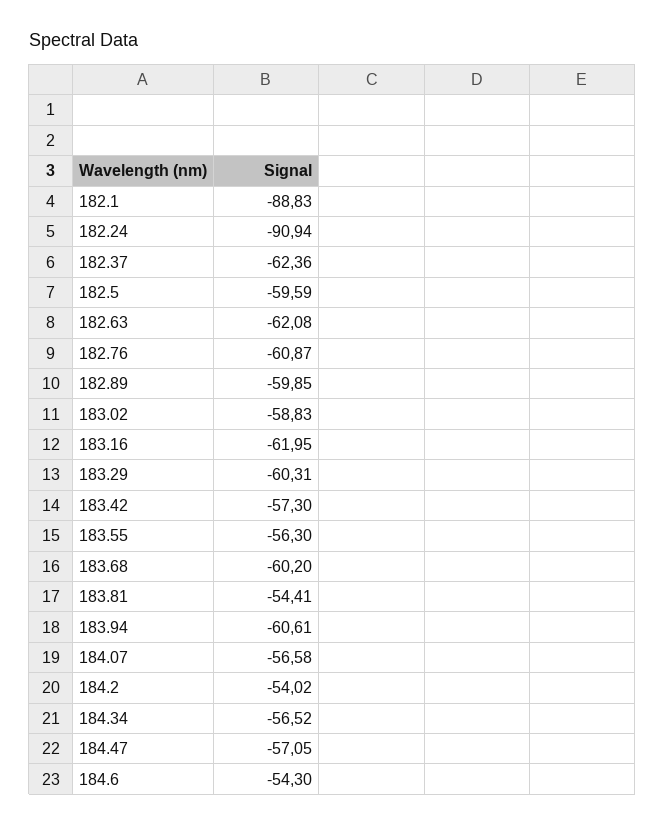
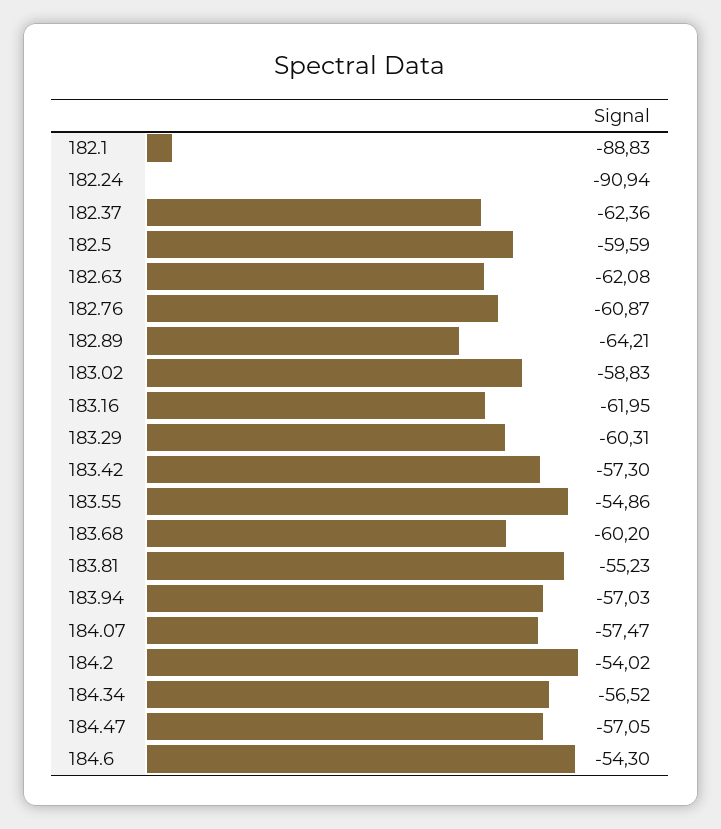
  {
    "182.1": -88.83,
    "182.24": -90.94,
    "182.37": -62.36,
    "182.5": -59.59,
    "182.63": -62.08,
    "182.76": -60.87,
-   "182.89": -59.85,
+   "182.89": -64.21,
    "183.02": -58.83,
    "183.16": -61.95,
    "183.29": -60.31,
    "183.42": -57.3,
-   "183.55": -56.3,
+   "183.55": -54.86,
    "183.68": -60.2,
-   "183.81": -54.41,
+   "183.81": -55.23,
-   "183.94": -60.61,
+   "183.94": -57.03,
-   "184.07": -56.58,
+   "184.07": -57.47,
    "184.2": -54.02,
    "184.34": -56.52,
    "184.47": -57.05,
    "184.6": -54.3
  }

